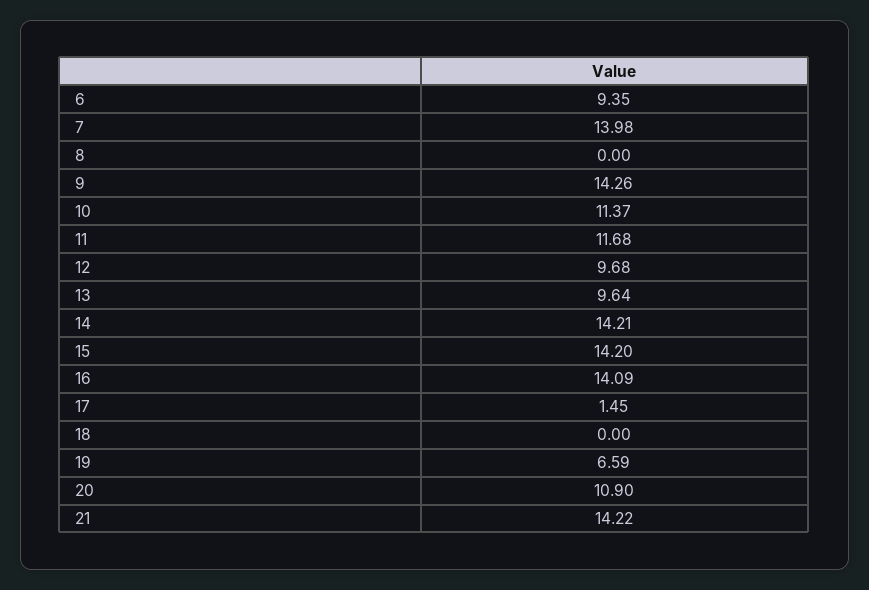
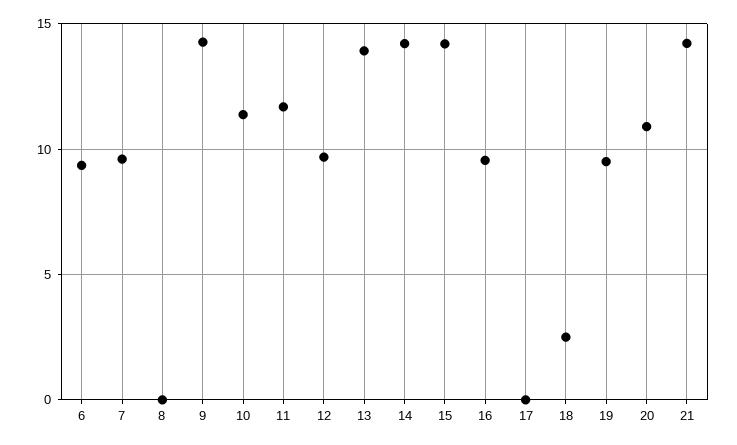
  {
    "6": 9.35,
-   "7": 13.98,
+   "7": 9.5,
    "8": 0,
    "9": 14.26,
    "10": 11.37,
    "11": 11.68,
    "12": 9.68,
-   "13": 9.64,
+   "13": 14,
    "14": 14.21,
    "15": 14.2,
-   "16": 14.09,
+   "16": 9.5,
-   "17": 1.45,
+   "17": 0,
-   "18": 0,
+   "18": 2.5,
-   "19": 6.59,
+   "19": 9.5,
    "20": 10.9,
    "21": 14.22
  }

